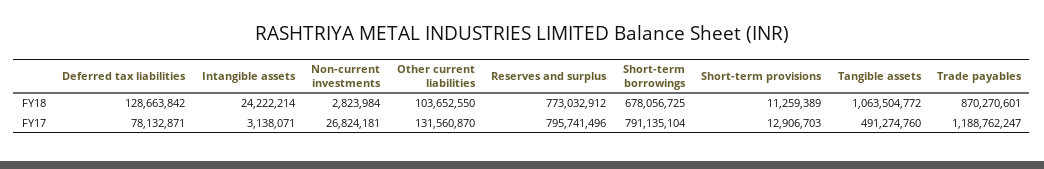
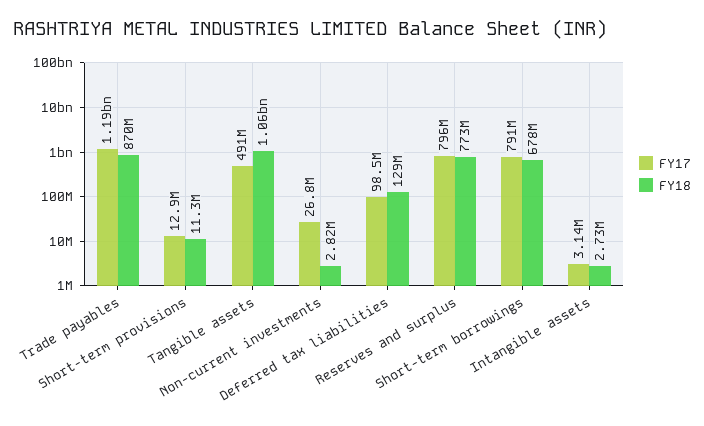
  {
    "FY18": {
      "Deferred tax liabilities": 128663842,
-     "Intangible assets": 24222214,
+     "Intangible assets": 2730000,
      "Non-current investments": 2823984,
-     "Other current liabilities": 103652550,
      "Reserves and surplus": 773032912,
      "Short-term borrowings": 678056725,
      "Short-term provisions": 11259389,
      "Tangible assets": 1063504772,
      "Trade payables": 870270601
    },
    "FY17": {
-     "Deferred tax liabilities": 78132871,
+     "Deferred tax liabilities": 98500000,
      "Intangible assets": 3138071,
      "Non-current investments": 26824181,
-     "Other current liabilities": 131560870,
      "Reserves and surplus": 795741496,
      "Short-term borrowings": 791135104,
      "Short-term provisions": 12906703,
      "Tangible assets": 491274760,
      "Trade payables": 1188762247
    }
  }

